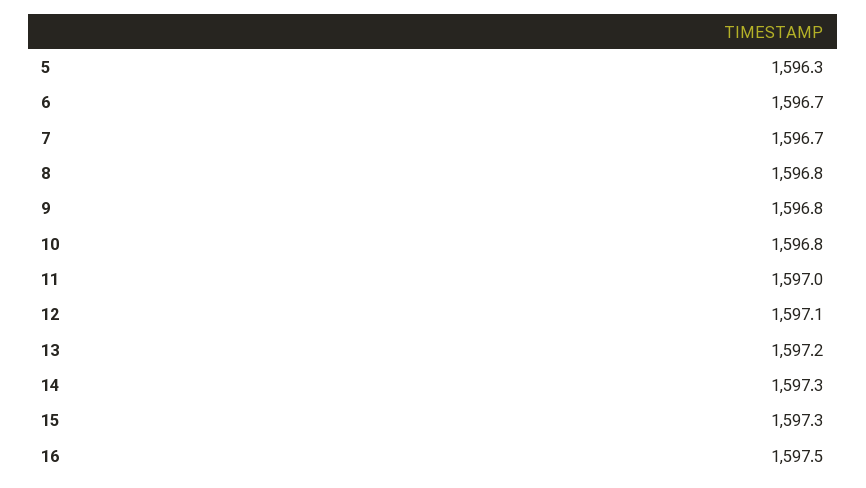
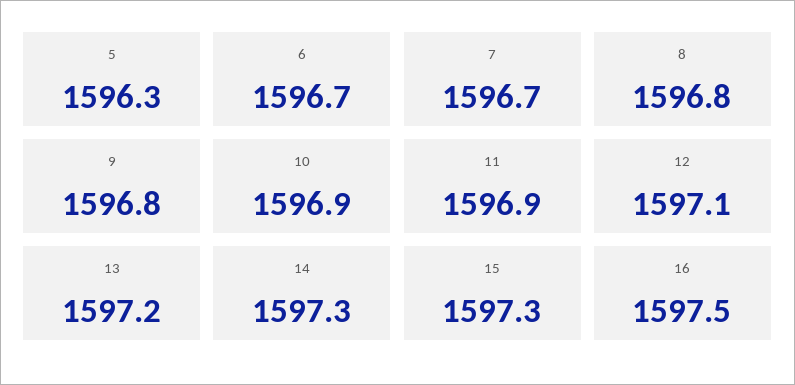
  {
    "5": 1596.3,
    "6": 1596.7,
    "7": 1596.7,
    "8": 1596.8,
    "9": 1596.8,
-   "10": 1596.8,
+   "10": 1596.9,
-   "11": 1597,
+   "11": 1596.9,
    "12": 1597.1,
    "13": 1597.2,
    "14": 1597.3,
    "15": 1597.3,
    "16": 1597.5
  }

